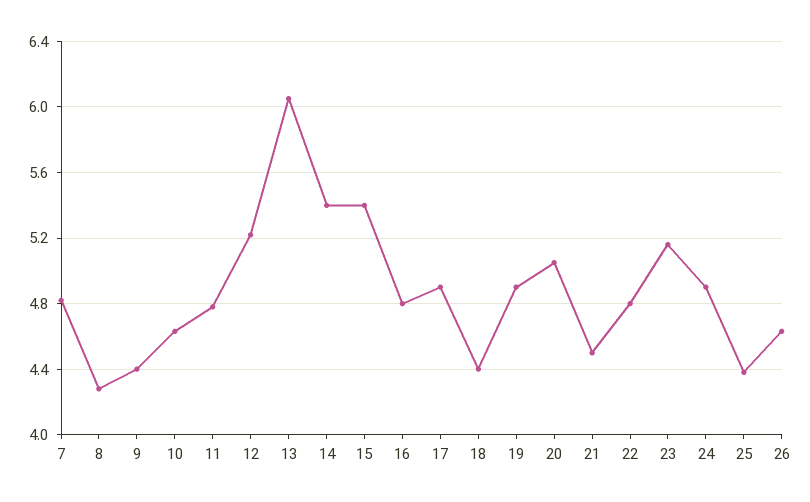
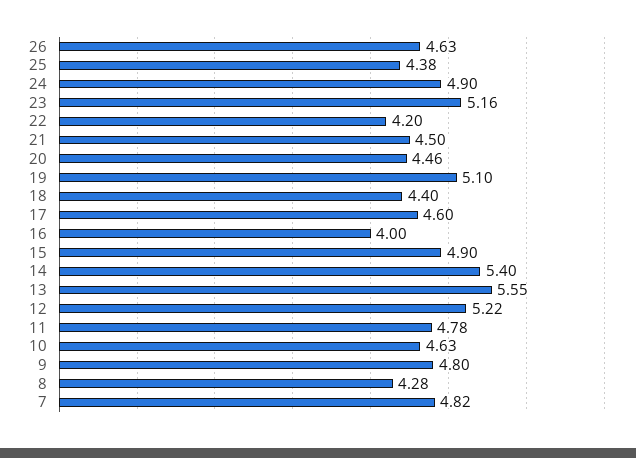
  {
    "7": 4.82,
    "8": 4.28,
-   "9": 4.4,
+   "9": 4.8,
    "10": 4.63,
    "11": 4.78,
    "12": 5.22,
-   "13": 6.05,
+   "13": 5.55,
    "14": 5.4,
-   "15": 5.4,
+   "15": 4.9,
-   "16": 4.8,
+   "16": 4,
-   "17": 4.9,
+   "17": 4.6,
    "18": 4.4,
-   "19": 4.9,
+   "19": 5.1,
-   "20": 5.05,
+   "20": 4.46,
    "21": 4.5,
-   "22": 4.8,
+   "22": 4.2,
    "23": 5.16,
    "24": 4.9,
    "25": 4.38,
    "26": 4.63
  }

